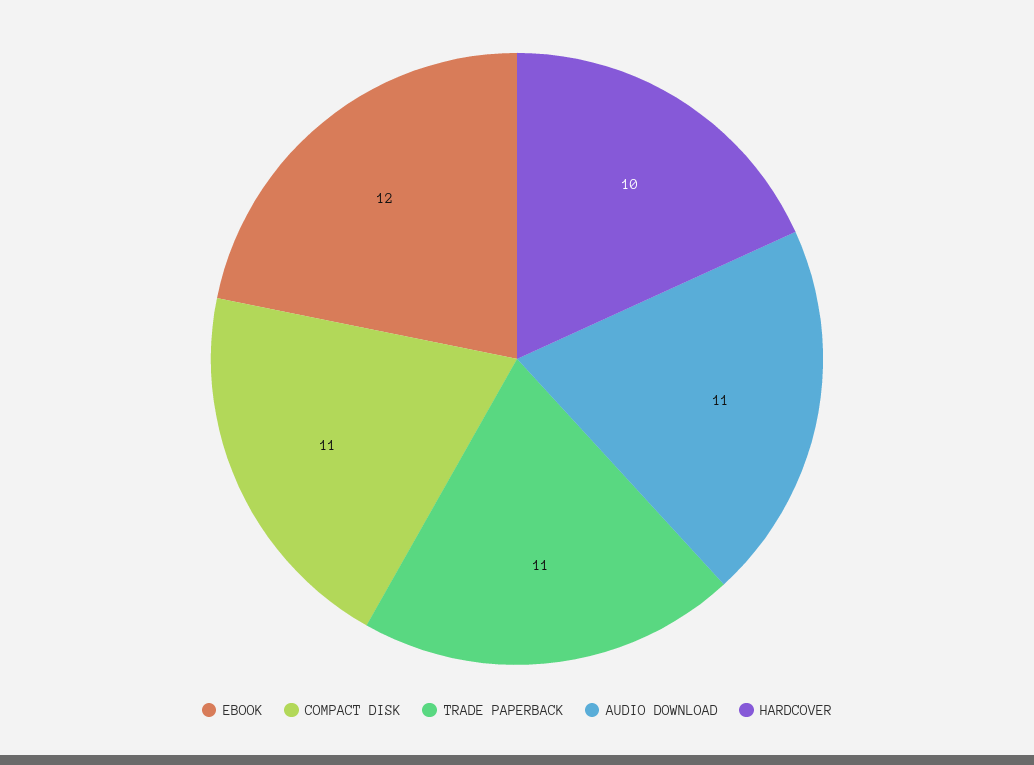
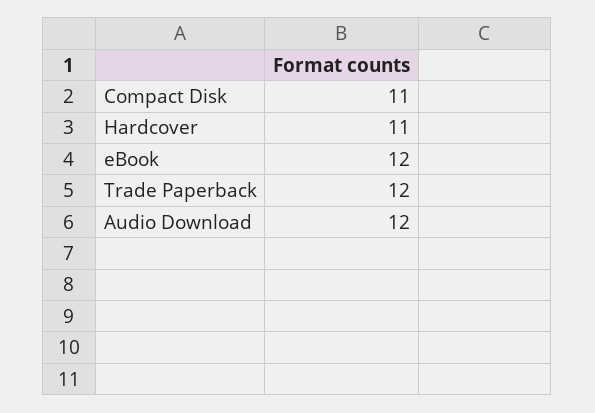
  {
    "EBOOK": 12,
    "COMPACT DISK": 11,
-   "TRADE PAPERBACK": 11,
+   "TRADE PAPERBACK": 12,
-   "AUDIO DOWNLOAD": 11,
+   "AUDIO DOWNLOAD": 12,
-   "HARDCOVER": 10
+   "HARDCOVER": 11
  }

